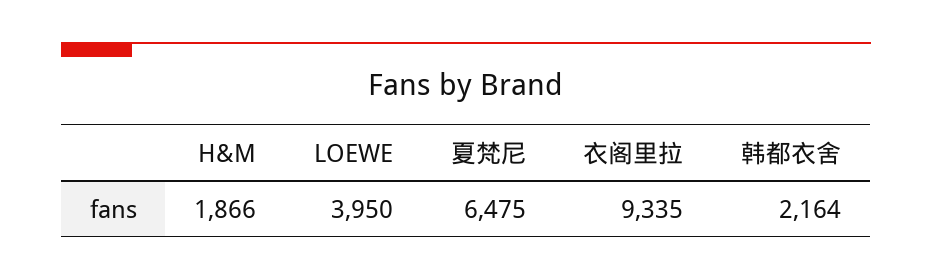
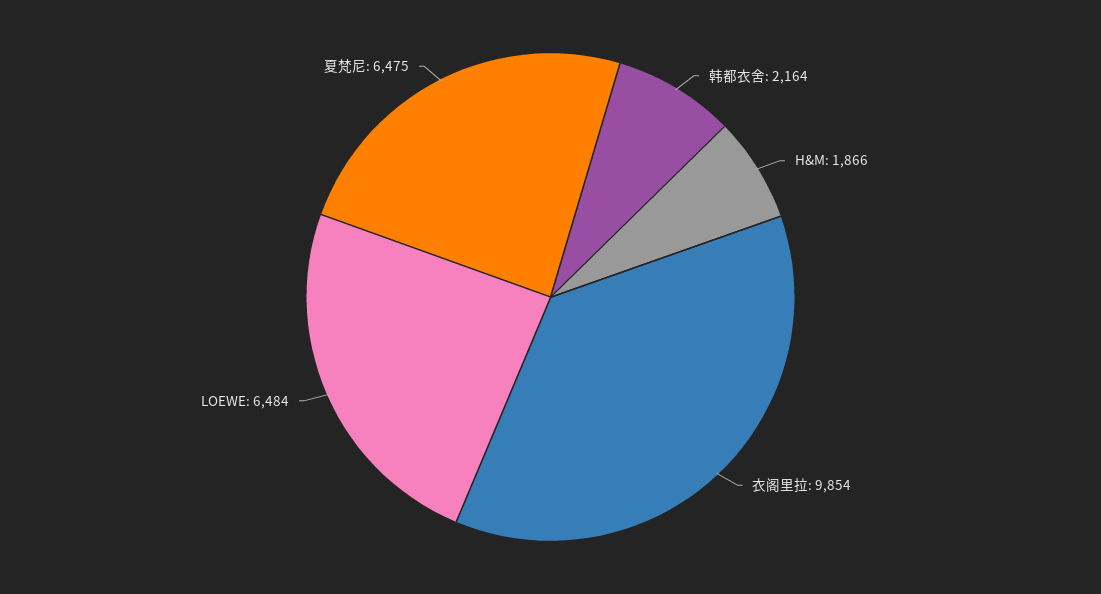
  {
    "H&M": 1866,
-   "LOEWE": 3950,
+   "LOEWE": 6484,
    "夏梵尼": 6475,
-   "衣阁里拉": 9335,
+   "衣阁里拉": 9854,
    "韩都衣舍": 2164
  }

